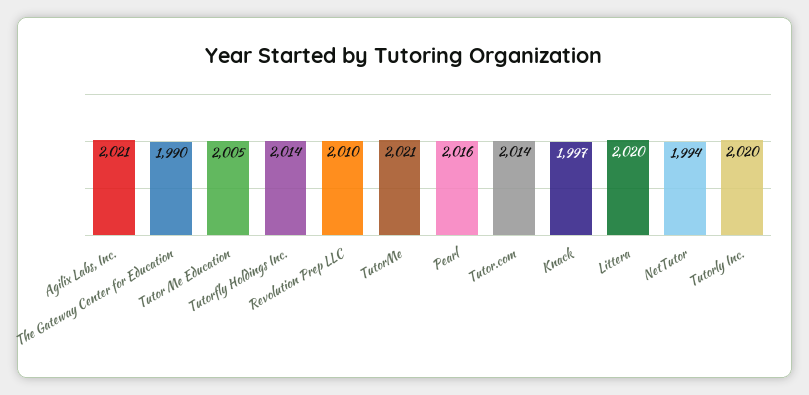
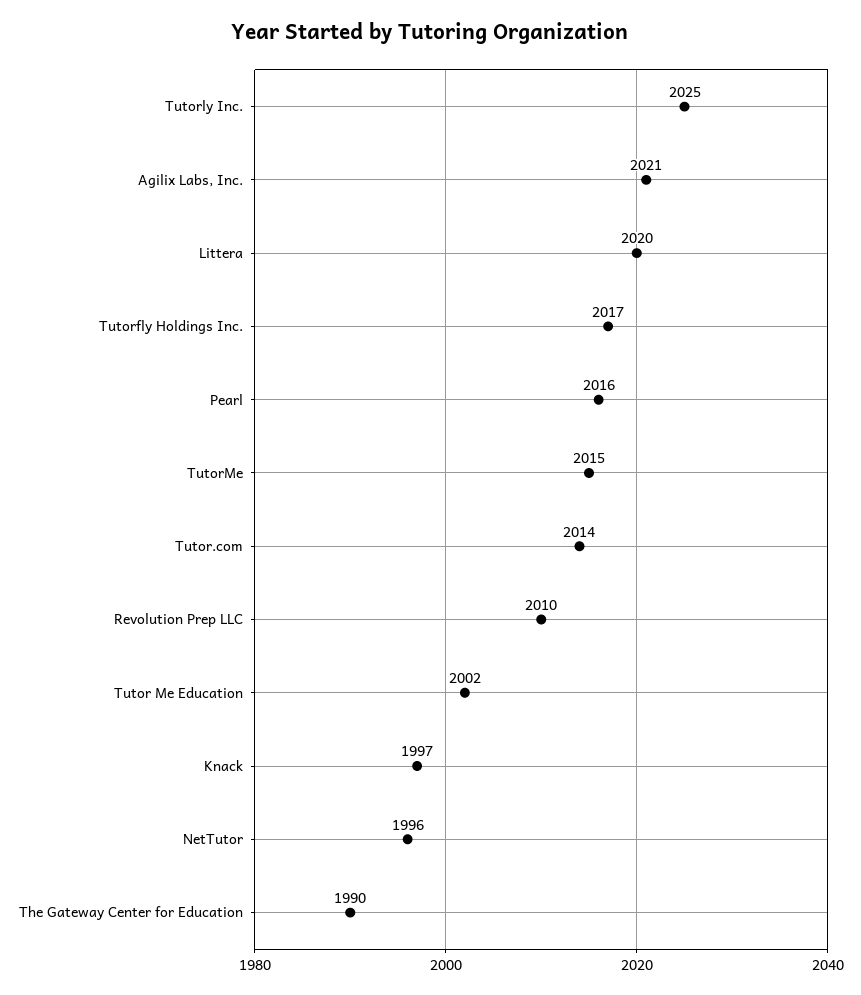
  {
    "Agilix Labs, Inc.": 2021,
    "The Gateway Center for Education": 1990,
-   "Tutor Me Education": 2005,
+   "Tutor Me Education": 2002,
-   "Tutorfly Holdings Inc.": 2014,
+   "Tutorfly Holdings Inc.": 2017,
    "Revolution Prep LLC": 2010,
-   "TutorMe": 2021,
+   "TutorMe": 2015,
    "Pearl": 2016,
    "Tutor.com": 2014,
    "Knack": 1997,
    "Littera": 2020,
-   "NetTutor": 1994,
+   "NetTutor": 1996,
-   "Tutorly Inc.": 2020
+   "Tutorly Inc.": 2025
  }

